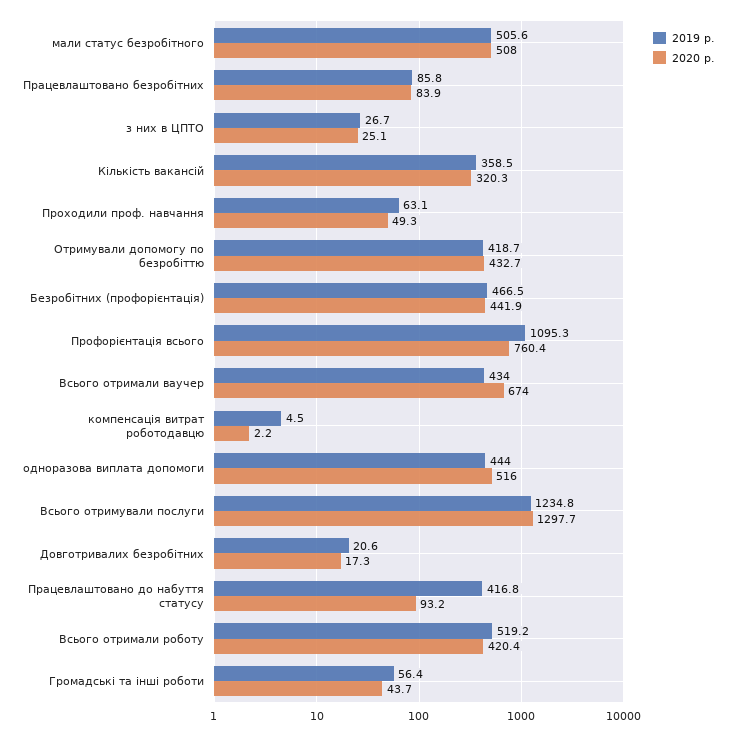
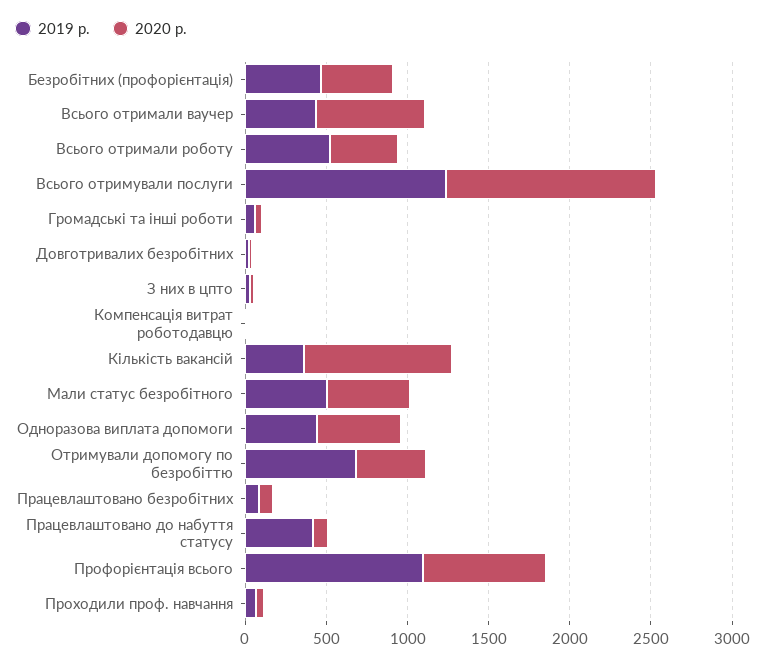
  {
    "2019 р.": {
      "мали статус безробітного": 505.6,
      "Працевлаштовано безробітних": 85.8,
      "з них в ЦПТО": 26.7,
      "Кількість вакансій": 358.5,
      "Проходили проф. навчання": 63.1,
-     "Отримували допомогу по безробіттю": 418.7,
+     "Отримували допомогу по безробіттю": 700,
      "Безробітних (профорієнтація)": 466.5,
      "Профорієнтація всього": 1095.3,
      "Всього отримали ваучер": 434,
      "компенсація витрат роботодавцю": 4.5,
      "одноразова виплата допомоги": 444,
      "Всього отримували послуги": 1234.8,
      "Довготривалих безробітних": 20.6,
      "Працевлаштовано до набуття статусу": 416.8,
      "Всього отримали роботу": 519.2,
      "Громадські та інші роботи": 56.4
    },
    "2020 р.": {
      "мали статус безробітного": 508,
      "Працевлаштовано безробітних": 83.9,
      "з них в ЦПТО": 25.1,
-     "Кількість вакансій": 320.3,
+     "Кількість вакансій": 900,
      "Проходили проф. навчання": 49.3,
      "Отримували допомогу по безробіттю": 432.7,
      "Безробітних (профорієнтація)": 441.9,
      "Профорієнтація всього": 760.4,
      "Всього отримали ваучер": 674,
      "компенсація витрат роботодавцю": 2.2,
      "одноразова виплата допомоги": 516,
      "Всього отримували послуги": 1297.7,
      "Довготривалих безробітних": 17.3,
      "Працевлаштовано до набуття статусу": 93.2,
      "Всього отримали роботу": 420.4,
      "Громадські та інші роботи": 43.7
    }
  }

